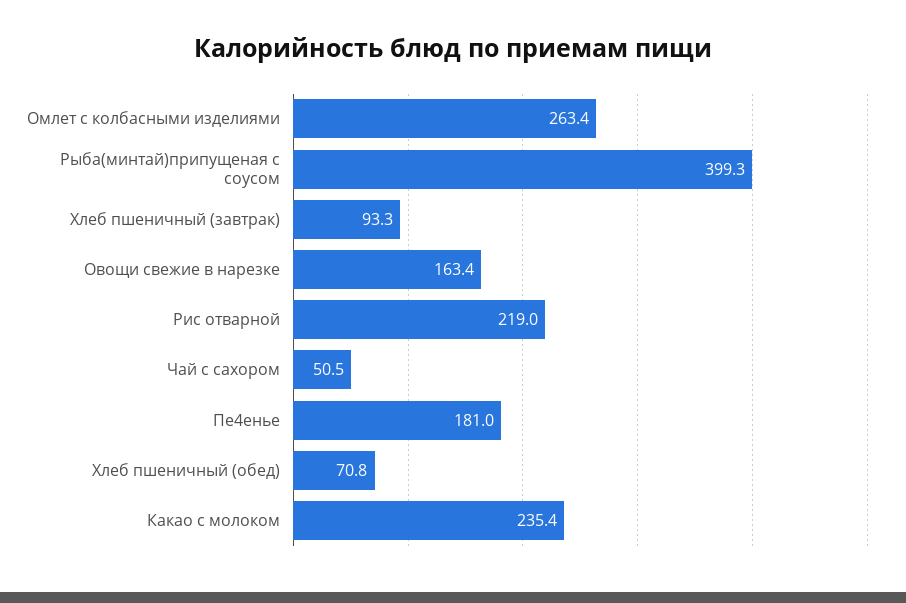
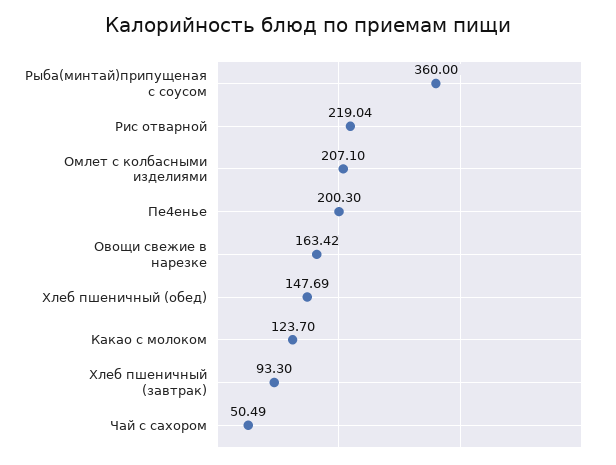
  {
-   "Омлет с колбасными изделиями": 263.4,
+   "Омлет с колбасными изделиями": 207.1,
-   "Рыба(минтай)припущеная с соусом": 399.3,
+   "Рыба(минтай)припущеная с соусом": 360,
    "Хлеб пшеничный (завтрак)": 93.3,
    "Овощи свежие в нарезке": 163.42,
    "Рис отварной": 219.04,
    "Чай с сахором": 50.49,
-   "Пе4енье": 181,
+   "Пе4енье": 200.3,
-   "Хлеб пшеничный (обед)": 70.8,
+   "Хлеб пшеничный (обед)": 147.69,
-   "Какао с молоком": 235.4
+   "Какао с молоком": 123.7
  }

